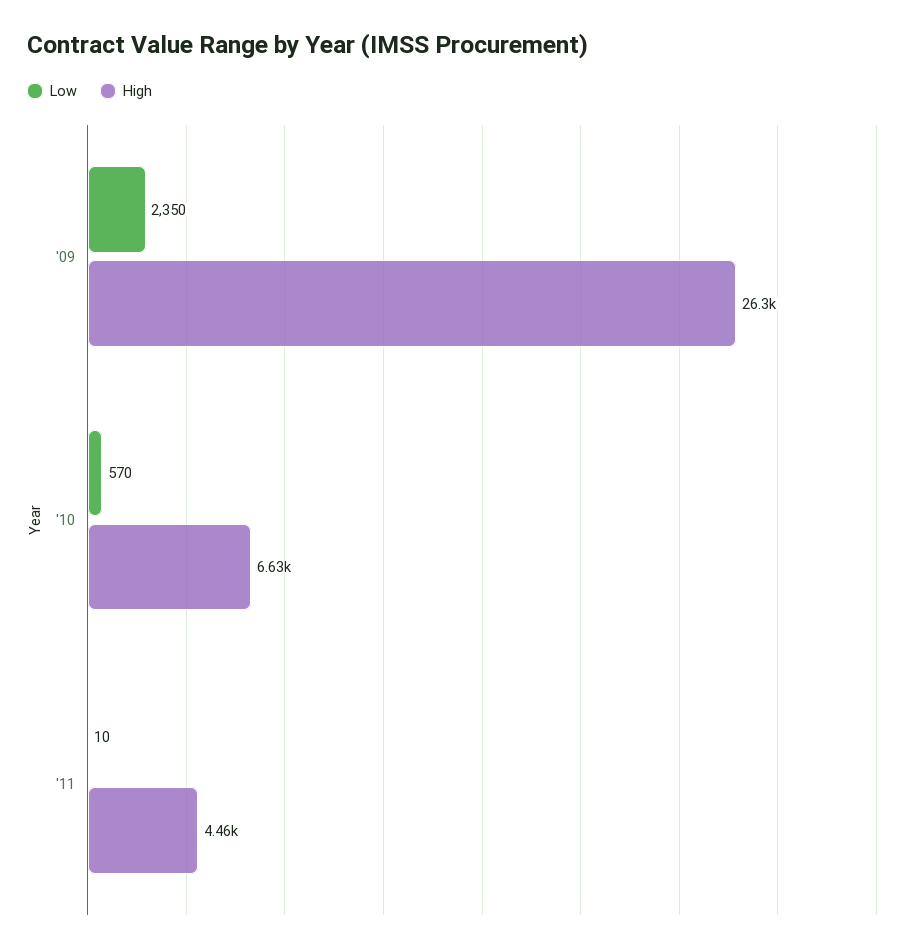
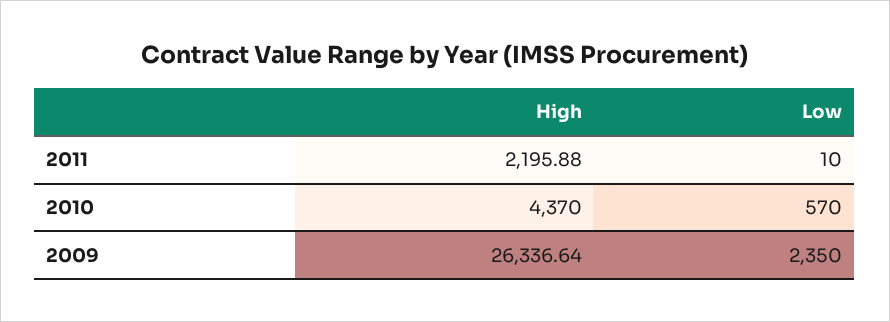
  {
    "Low": {
      "'09": 2350,
      "'10": 570,
      "'11": 10
    },
    "High": {
      "'09": 26336.64,
-     "'10": 6630,
+     "'10": 4370,
-     "'11": 4460
+     "'11": 2195.88
    }
  }

